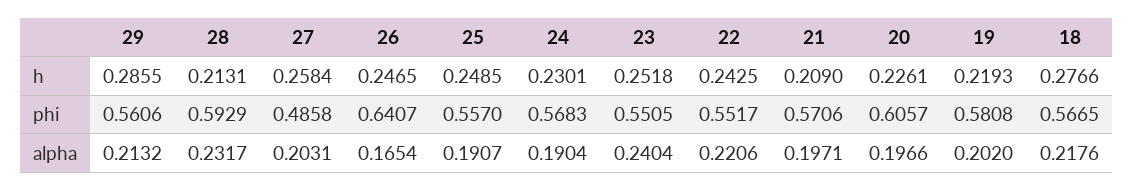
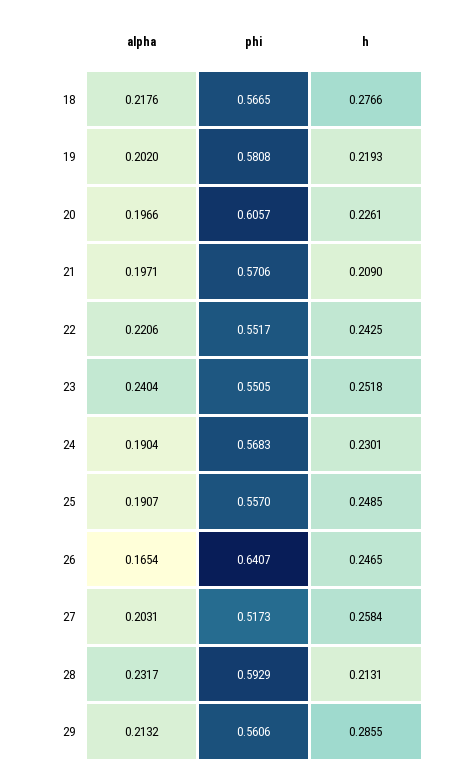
  {
    "29": {
      "h": 0.2855,
      "phi": 0.5606,
      "alpha": 0.2132
    },
    "28": {
      "h": 0.2131,
      "phi": 0.5929,
      "alpha": 0.2317
    },
    "27": {
      "h": 0.2584,
-     "phi": 0.4858,
+     "phi": 0.5173,
      "alpha": 0.2031
    },
    "26": {
      "h": 0.2465,
      "phi": 0.6407,
      "alpha": 0.1654
    },
    "25": {
      "h": 0.2485,
      "phi": 0.557,
      "alpha": 0.1907
    },
    "24": {
      "h": 0.2301,
      "phi": 0.5683,
      "alpha": 0.1904
    },
    "23": {
      "h": 0.2518,
      "phi": 0.5505,
      "alpha": 0.2404
    },
    "22": {
      "h": 0.2425,
      "phi": 0.5517,
      "alpha": 0.2206
    },
    "21": {
      "h": 0.209,
      "phi": 0.5706,
      "alpha": 0.1971
    },
    "20": {
      "h": 0.2261,
      "phi": 0.6057,
      "alpha": 0.1966
    },
    "19": {
      "h": 0.2193,
      "phi": 0.5808,
      "alpha": 0.202
    },
    "18": {
      "h": 0.2766,
      "phi": 0.5665,
      "alpha": 0.2176
    }
  }

